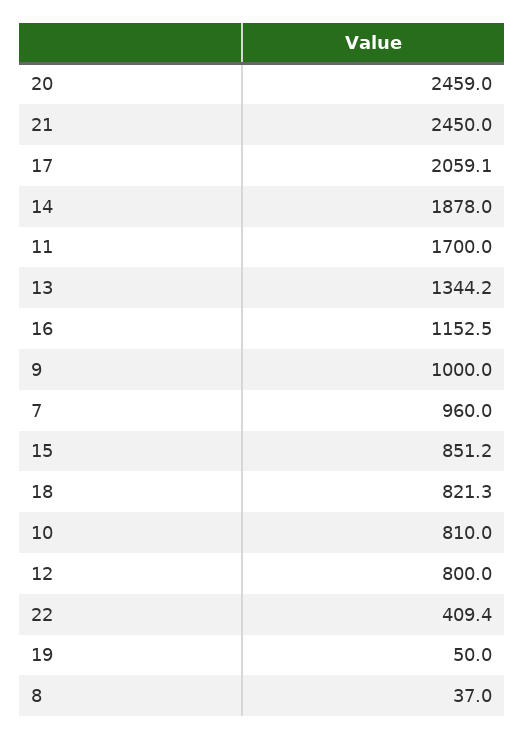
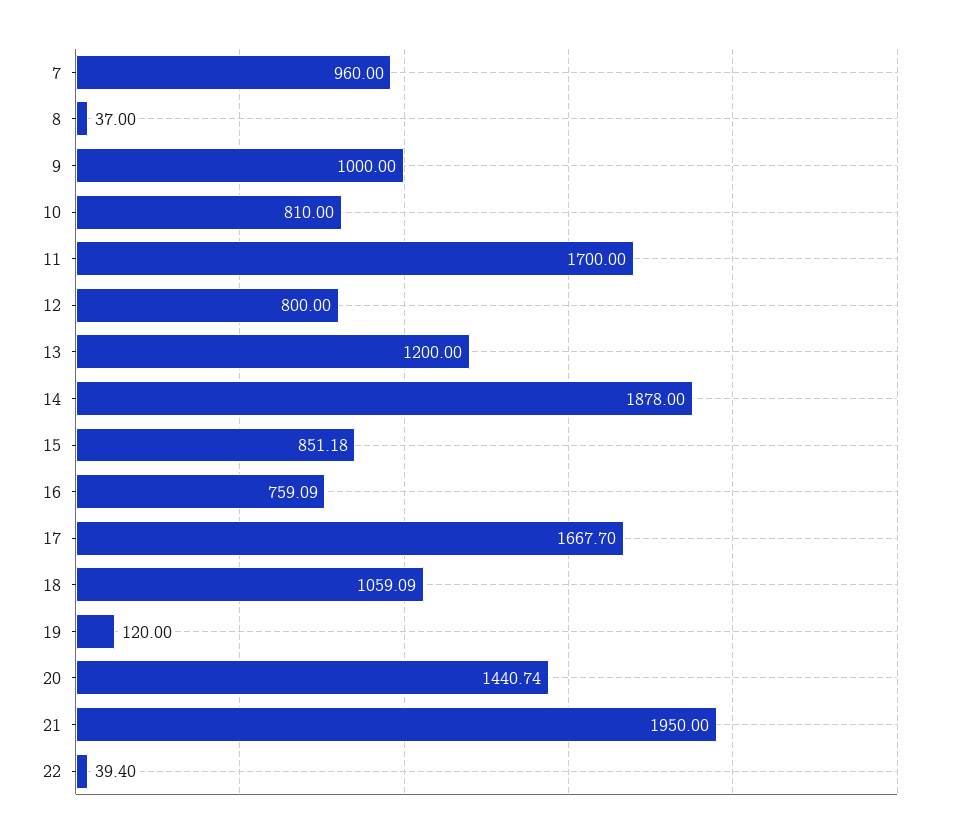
  {
-   "20": 2459,
+   "20": 1440.74,
-   "21": 2450,
+   "21": 1950,
-   "17": 2059.1,
+   "17": 1667.7,
    "14": 1878,
    "11": 1700,
-   "13": 1344.2,
+   "13": 1200,
-   "16": 1152.5,
+   "16": 759.09,
    "9": 1000,
    "7": 960,
    "15": 851.18,
-   "18": 821.3,
+   "18": 1059.09,
    "10": 810,
    "12": 800,
-   "22": 409.4,
+   "22": 39.4,
-   "19": 50,
+   "19": 120,
    "8": 37
  }

